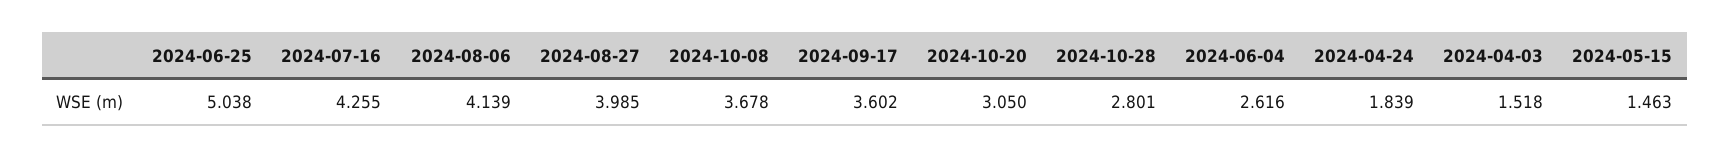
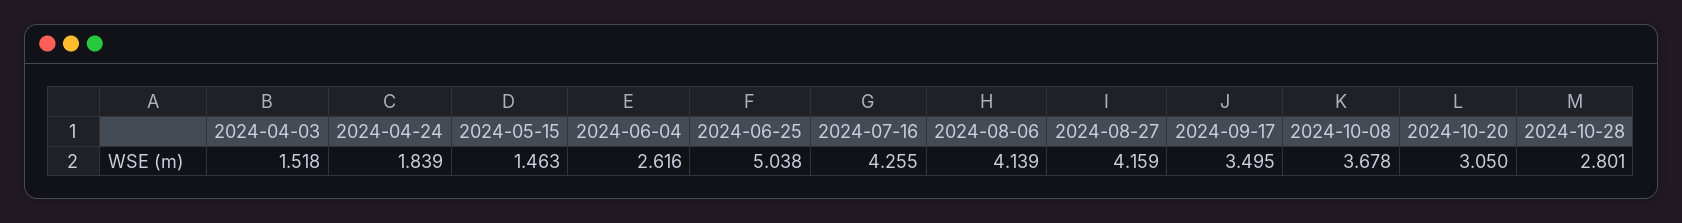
  {
    "2024-06-25": 5.038,
    "2024-07-16": 4.255,
    "2024-08-06": 4.139,
-   "2024-08-27": 3.985,
+   "2024-08-27": 4.159,
    "2024-10-08": 3.678,
-   "2024-09-17": 3.602,
+   "2024-09-17": 3.495,
    "2024-10-20": 3.05,
    "2024-10-28": 2.801,
    "2024-06-04": 2.616,
    "2024-04-24": 1.839,
    "2024-04-03": 1.518,
    "2024-05-15": 1.463
  }

